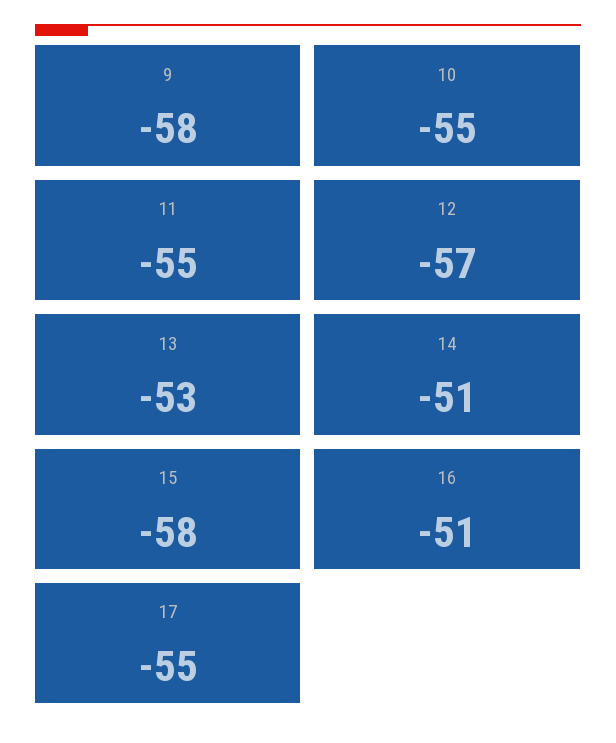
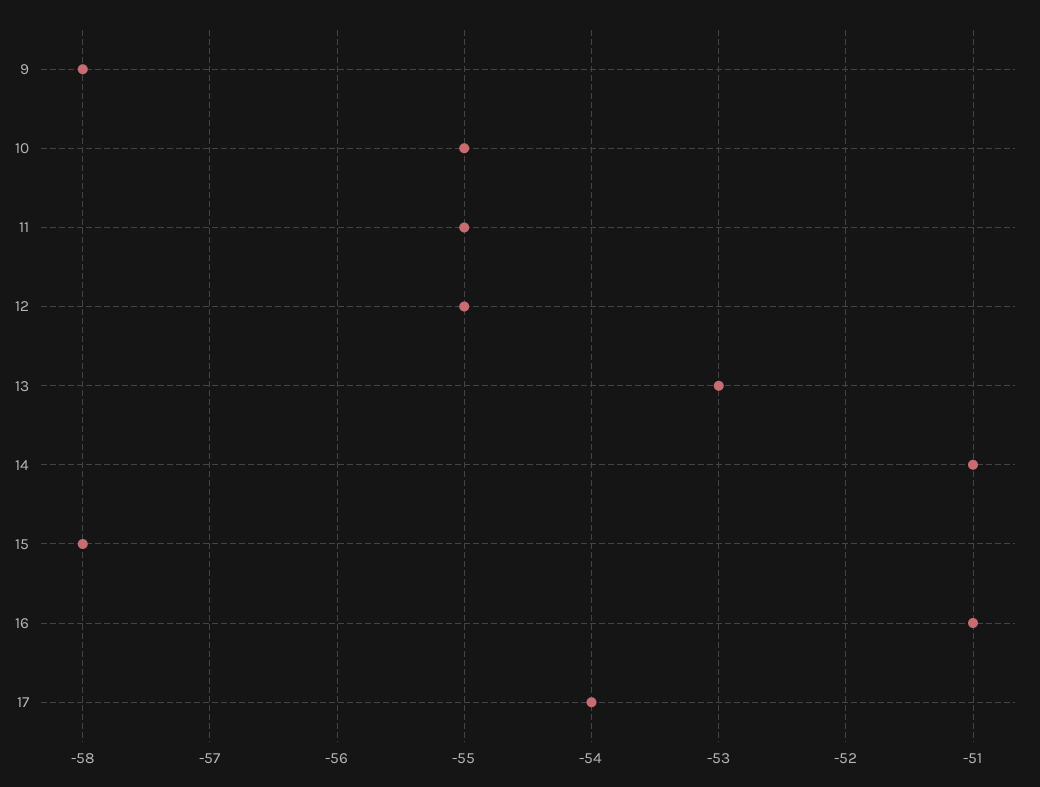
  {
    "9": -58,
    "10": -55,
    "11": -55,
-   "12": -57,
+   "12": -55,
    "13": -53,
    "14": -51,
    "15": -58,
    "16": -51,
-   "17": -55
+   "17": -54
  }

